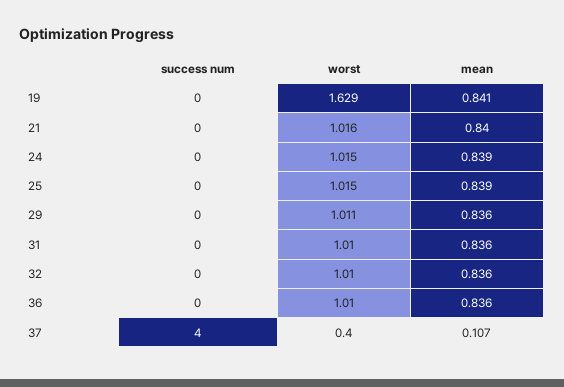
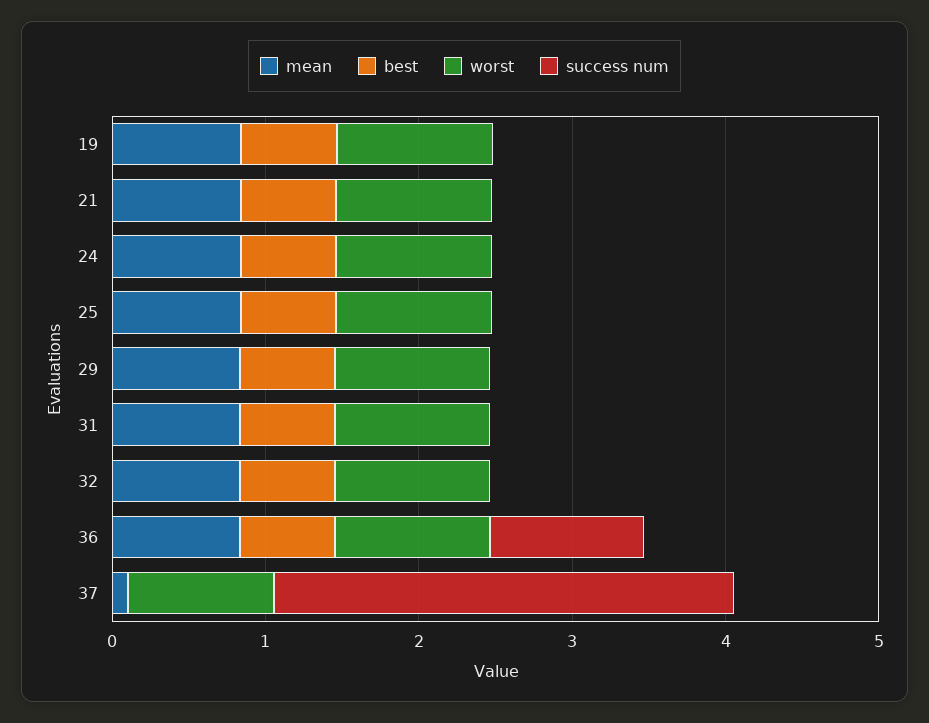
  {
    "success num": {
      "19": 0,
      "21": 0,
      "24": 0,
      "25": 0,
      "29": 0,
      "31": 0,
      "32": 0,
-     "36": 0,
+     "36": 1,
-     "37": 4
+     "37": 3
    },
    "worst": {
-     "19": 1.629,
+     "19": 1,
      "21": 1.016,
      "24": 1.015,
      "25": 1.015,
      "29": 1.011,
      "31": 1.01,
      "32": 1.01,
      "36": 1.01,
-     "37": 0.4
+     "37": 1
    },
    "mean": {
      "19": 0.841,
      "21": 0.84,
      "24": 0.839,
      "25": 0.839,
      "29": 0.836,
      "31": 0.836,
      "32": 0.836,
      "36": 0.836,
      "37": 0.107
-   }
+   },
+   "best": {
+     "19": 0.6,
+     "21": 0.6,
+     "24": 0.6,
+     "25": 0.6,
+     "29": 0.6,
+     "31": 0.6,
+     "32": 0.6,
+     "36": 0.6,
+     "37": 0
+   }
  }

